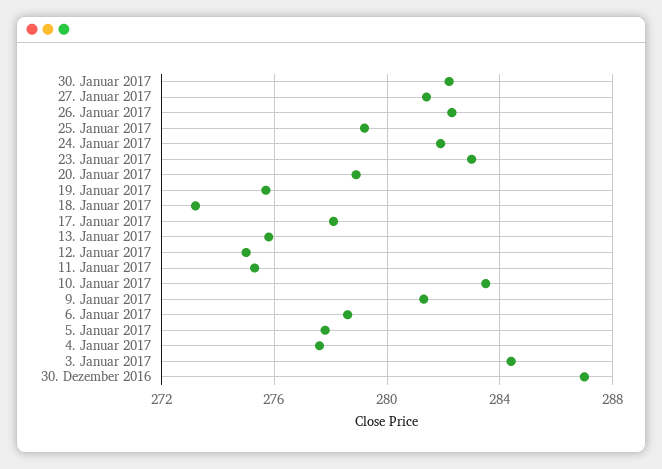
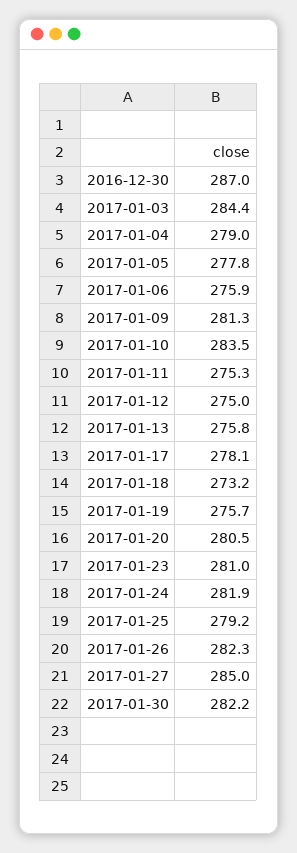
  {
    "30. Januar 2017": 282.2,
-   "27. Januar 2017": 281.5,
+   "27. Januar 2017": 285,
    "26. Januar 2017": 282.3,
    "25. Januar 2017": 279.2,
    "24. Januar 2017": 281.9,
-   "23. Januar 2017": 283,
+   "23. Januar 2017": 281,
-   "20. Januar 2017": 279,
+   "20. Januar 2017": 280.5,
    "19. Januar 2017": 275.7,
    "18. Januar 2017": 273.2,
    "17. Januar 2017": 278.1,
    "13. Januar 2017": 275.8,
    "12. Januar 2017": 275,
    "11. Januar 2017": 275.3,
    "10. Januar 2017": 283.5,
    "9. Januar 2017": 281.3,
-   "6. Januar 2017": 278.5,
+   "6. Januar 2017": 275.9,
    "5. Januar 2017": 277.8,
-   "4. Januar 2017": 277.5,
+   "4. Januar 2017": 279,
    "3. Januar 2017": 284.4,
    "30. Dezember 2016": 287
  }

